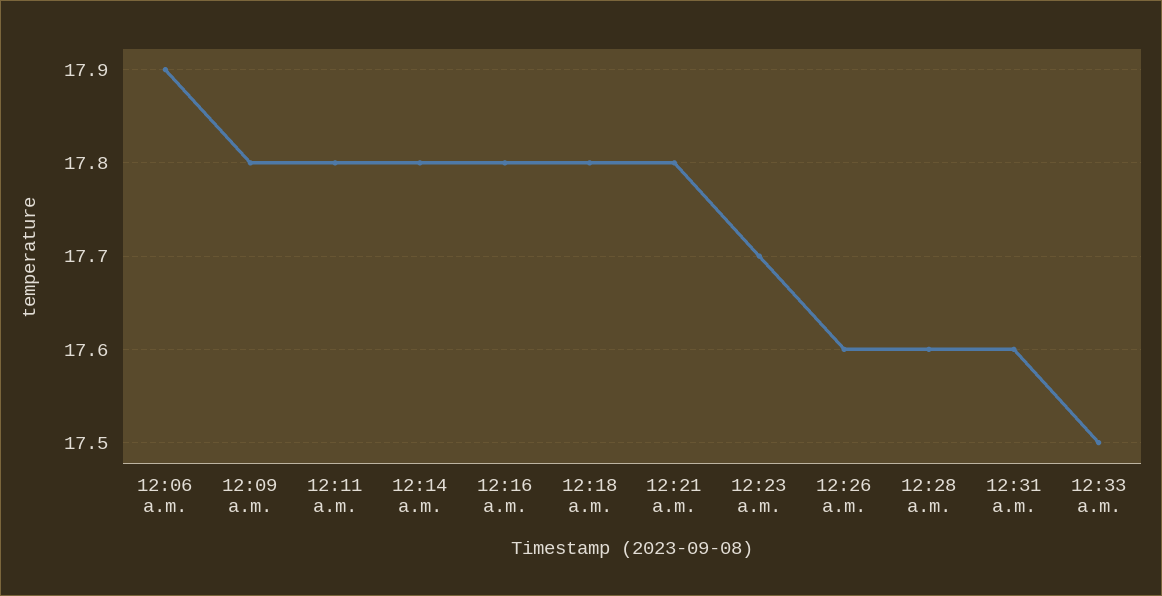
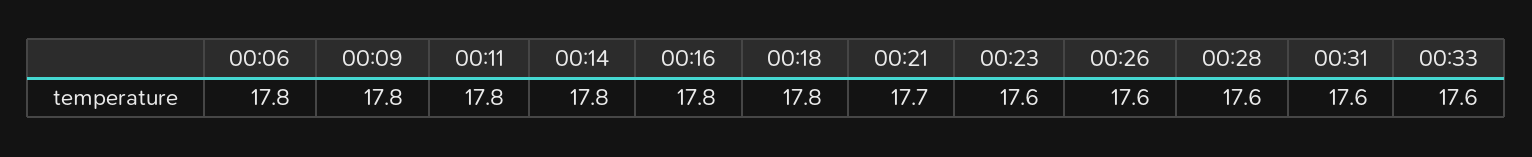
  {
-   "12:06 a.m.": 17.9,
+   "12:06 a.m.": 17.8,
    "12:09 a.m.": 17.8,
    "12:11 a.m.": 17.8,
    "12:14 a.m.": 17.8,
    "12:16 a.m.": 17.8,
    "12:18 a.m.": 17.8,
-   "12:21 a.m.": 17.8,
+   "12:21 a.m.": 17.7,
-   "12:23 a.m.": 17.7,
+   "12:23 a.m.": 17.6,
    "12:26 a.m.": 17.6,
    "12:28 a.m.": 17.6,
    "12:31 a.m.": 17.6,
-   "12:33 a.m.": 17.5
+   "12:33 a.m.": 17.6
  }

